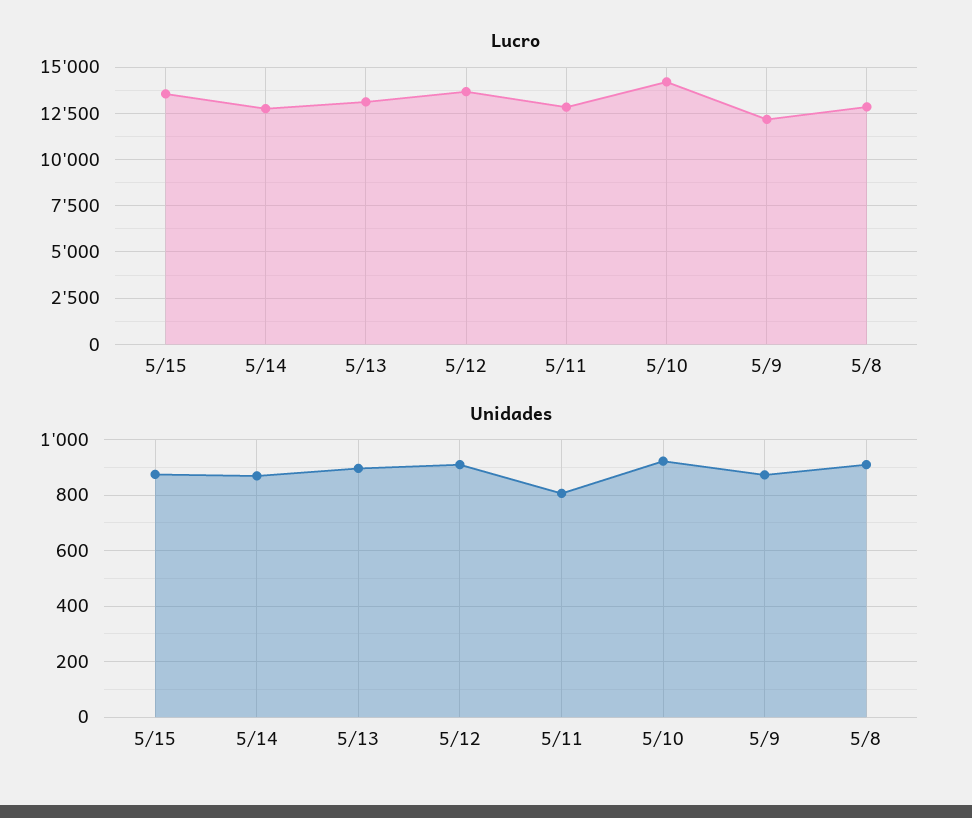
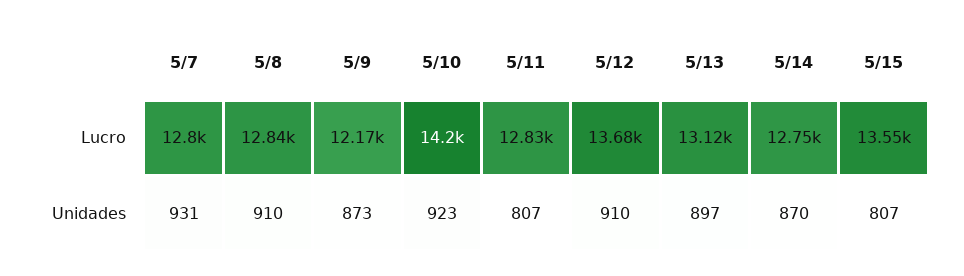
  {
    "Lucro": {
      "5/15": 13550,
      "5/14": 12750,
      "5/13": 13120,
      "5/12": 13680,
      "5/11": 12830,
      "5/10": 14200,
      "5/9": 12170,
-     "5/8": 12840
+     "5/8": 12840,
+     "5/7": 12800
    },
    "Unidades": {
-     "5/15": 875,
+     "5/15": 807,
      "5/14": 870,
      "5/13": 897,
      "5/12": 910,
      "5/11": 807,
      "5/10": 923,
      "5/9": 873,
-     "5/8": 910
+     "5/8": 910,
+     "5/7": 931
    }
  }

